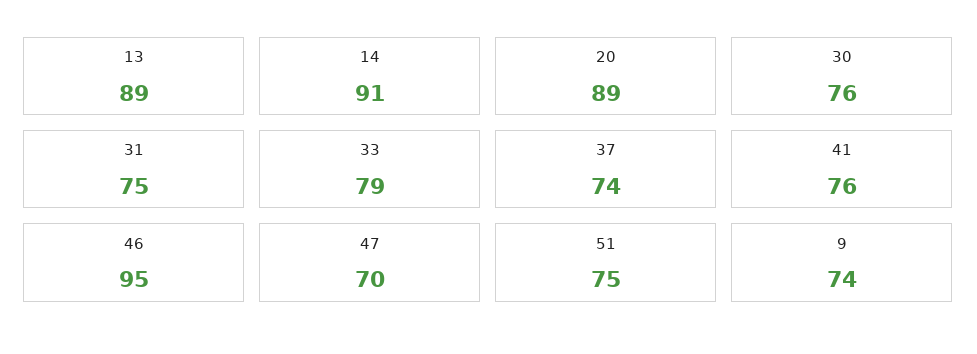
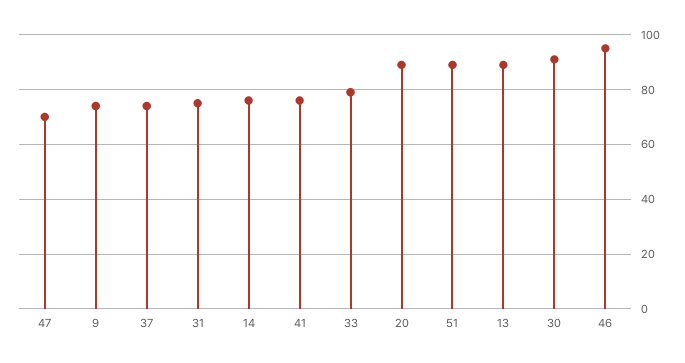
  {
    "13": 89,
-   "14": 91,
+   "14": 75,
    "20": 89,
-   "30": 76,
+   "30": 90,
    "31": 75,
    "33": 79,
    "37": 74,
    "41": 76,
    "46": 95,
    "47": 70,
-   "51": 75,
+   "51": 90,
    "9": 74
  }

